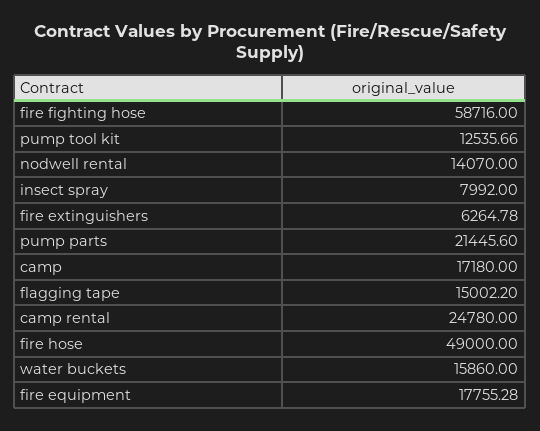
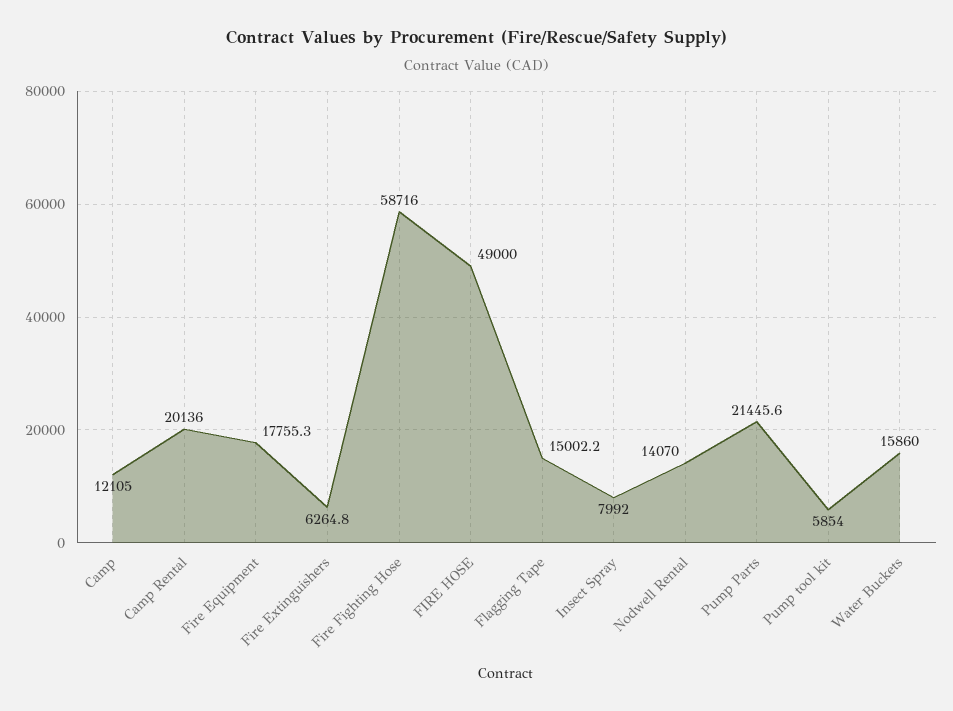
  {
    "fire fighting hose": 58716,
-   "pump tool kit": 12535.66,
+   "pump tool kit": 5854,
    "nodwell rental": 14070,
    "insect spray": 7992,
    "fire extinguishers": 6264.78,
    "pump parts": 21445.6,
-   "camp": 17180,
+   "camp": 12105,
    "flagging tape": 15002.2,
-   "camp rental": 24780,
+   "camp rental": 20136,
    "fire hose": 49000,
    "water buckets": 15860,
    "fire equipment": 17755.28
  }

